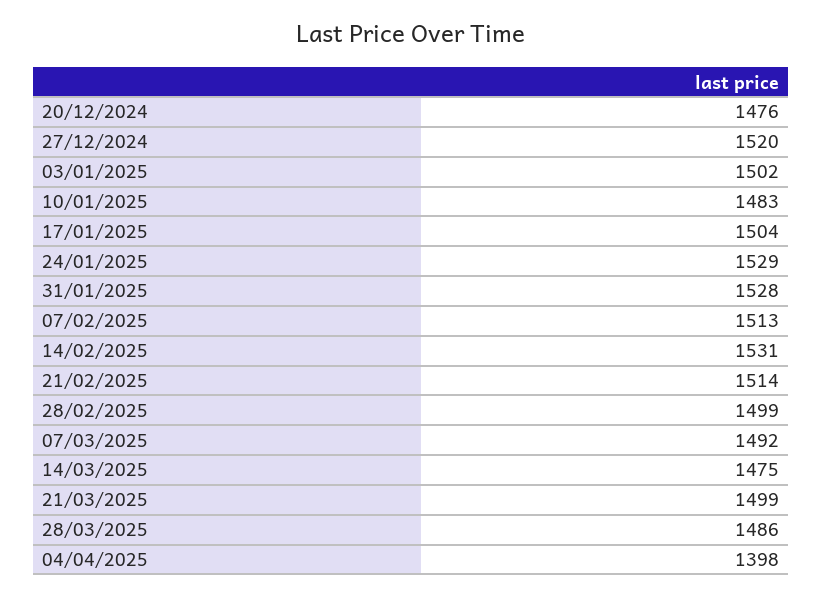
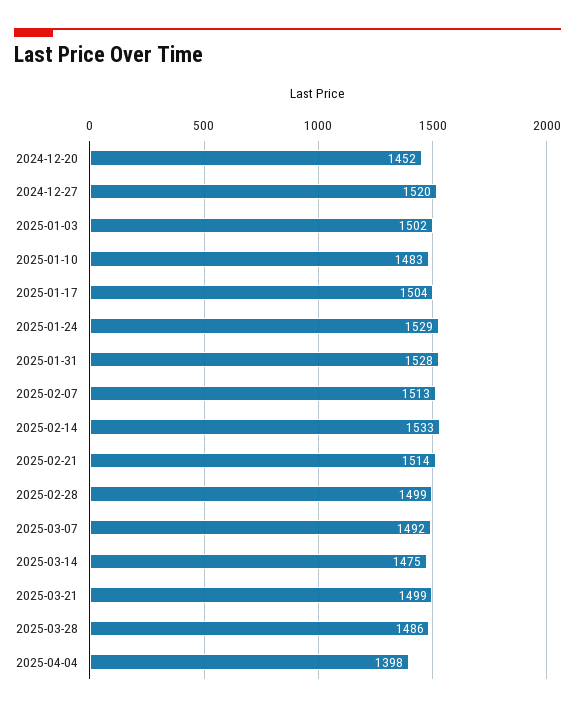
  {
-   "20/12/2024": 1476,
+   "20/12/2024": 1452,
    "27/12/2024": 1520,
    "03/01/2025": 1502,
    "10/01/2025": 1483,
    "17/01/2025": 1504,
    "24/01/2025": 1529,
    "31/01/2025": 1528,
    "07/02/2025": 1513,
-   "14/02/2025": 1531,
+   "14/02/2025": 1533,
    "21/02/2025": 1514,
    "28/02/2025": 1499,
    "07/03/2025": 1492,
    "14/03/2025": 1475,
    "21/03/2025": 1499,
    "28/03/2025": 1486,
    "04/04/2025": 1398
  }

